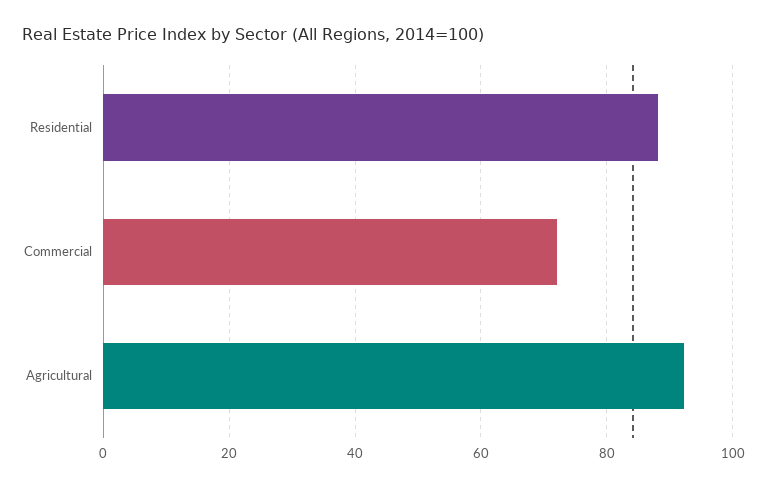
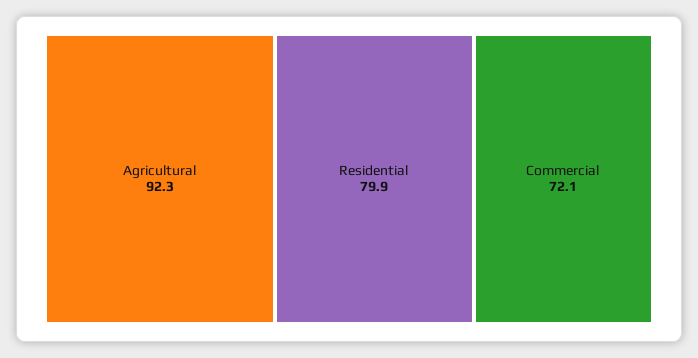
  {
-   "Residential": 88,
+   "Residential": 79.9,
    "Commercial": 72.1,
    "Agricultural": 92.3
  }

